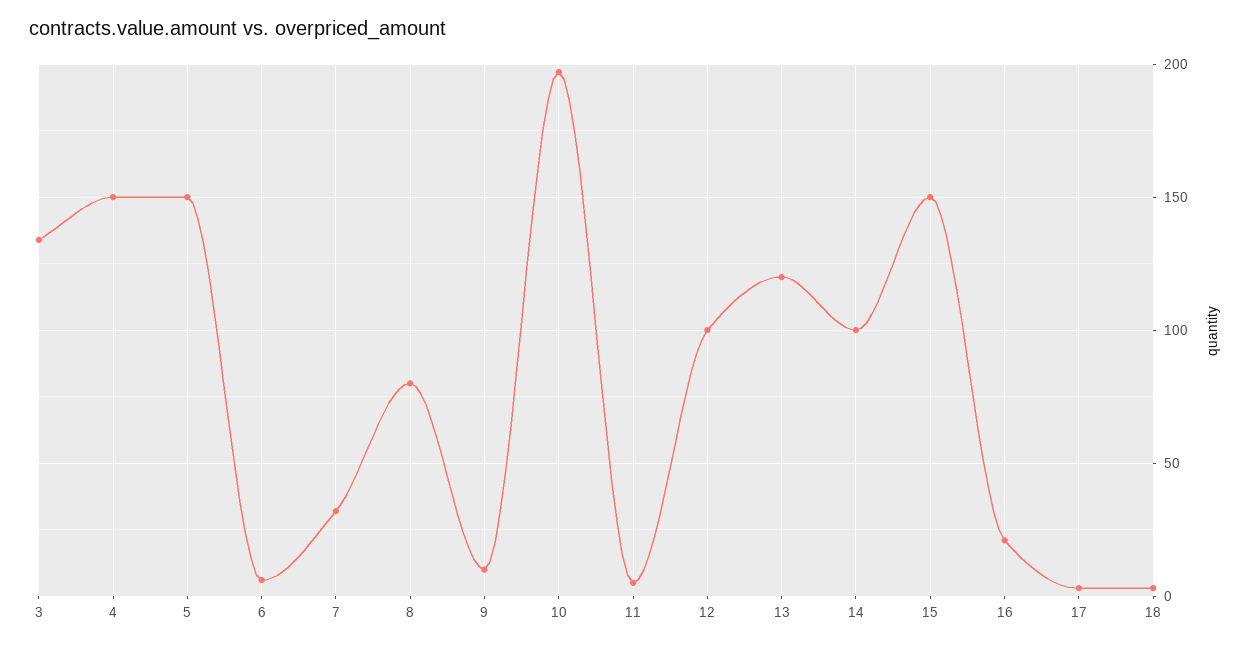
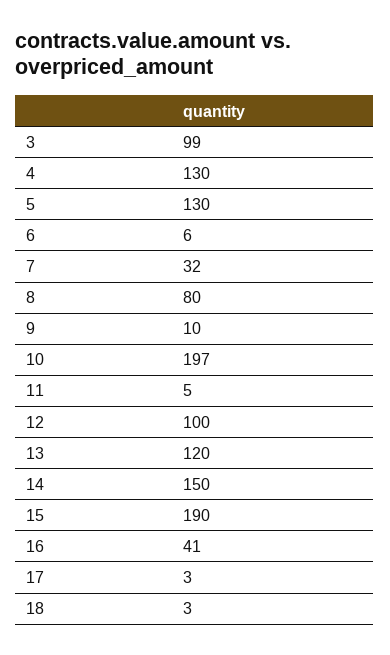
  {
-   "3": 135,
+   "3": 99,
-   "4": 150,
+   "4": 130,
-   "5": 150,
+   "5": 130,
    "6": 6,
    "7": 32,
    "8": 80,
    "9": 10,
    "10": 197,
    "11": 5,
    "12": 100,
    "13": 120,
-   "14": 100,
+   "14": 150,
-   "15": 150,
+   "15": 190,
-   "16": 20,
+   "16": 41,
    "17": 3,
    "18": 3
  }

